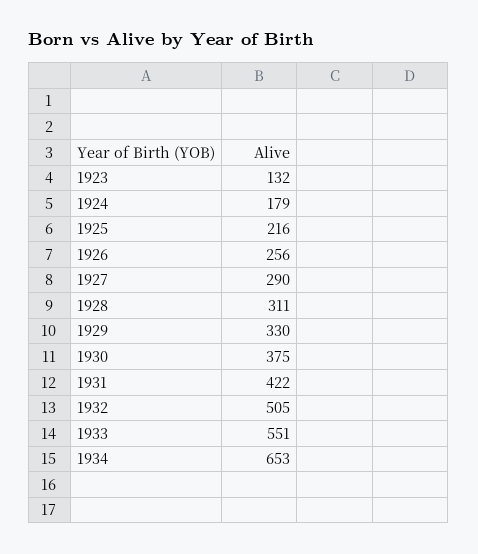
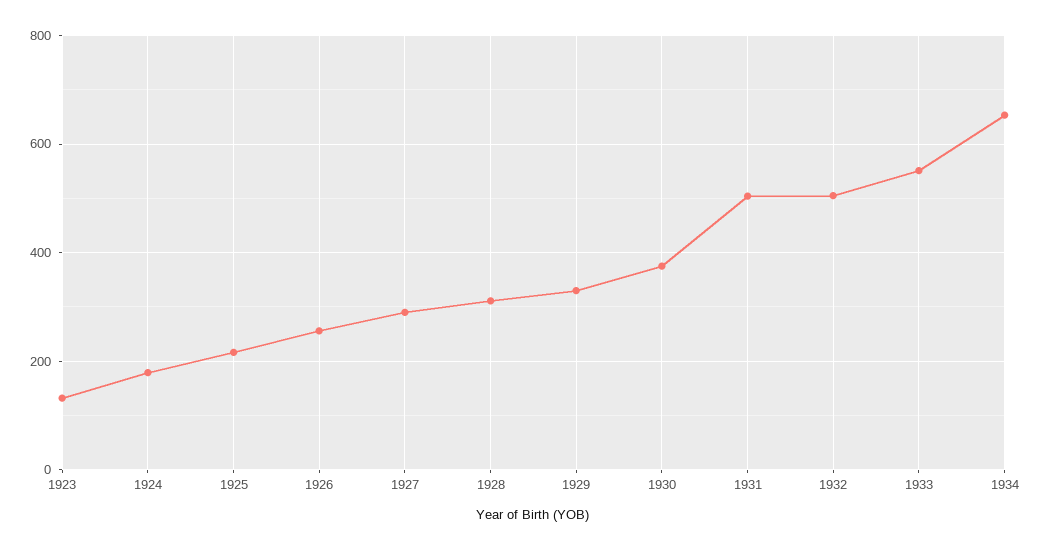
  {
    "1923": 132,
    "1924": 179,
    "1925": 216,
    "1926": 256,
    "1927": 290,
    "1928": 311,
    "1929": 330,
    "1930": 375,
-   "1931": 422,
+   "1931": 500,
    "1932": 505,
    "1933": 551,
    "1934": 653
  }

